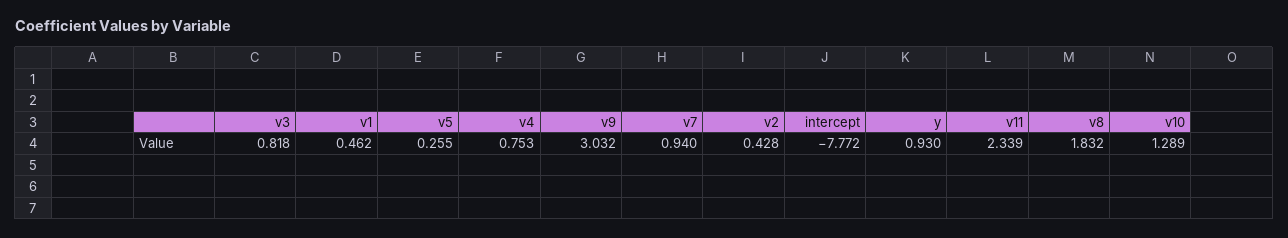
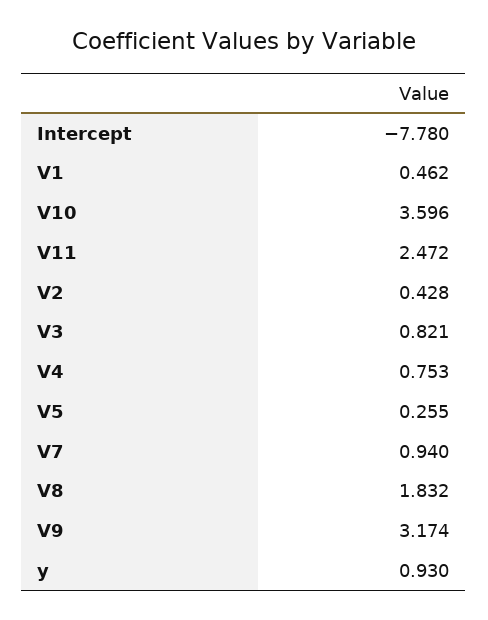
  {
-   "v3": 0.818,
+   "v3": 0.821,
    "v1": 0.462,
    "v5": 0.255,
    "v4": 0.753,
-   "v9": 3.032,
+   "v9": 3.174,
    "v7": 0.94,
    "v2": 0.428,
-   "intercept": -7.772,
+   "intercept": -7.78,
    "y": 0.93,
-   "v11": 2.339,
+   "v11": 2.472,
    "v8": 1.832,
-   "v10": 1.289
+   "v10": 3.596
  }

